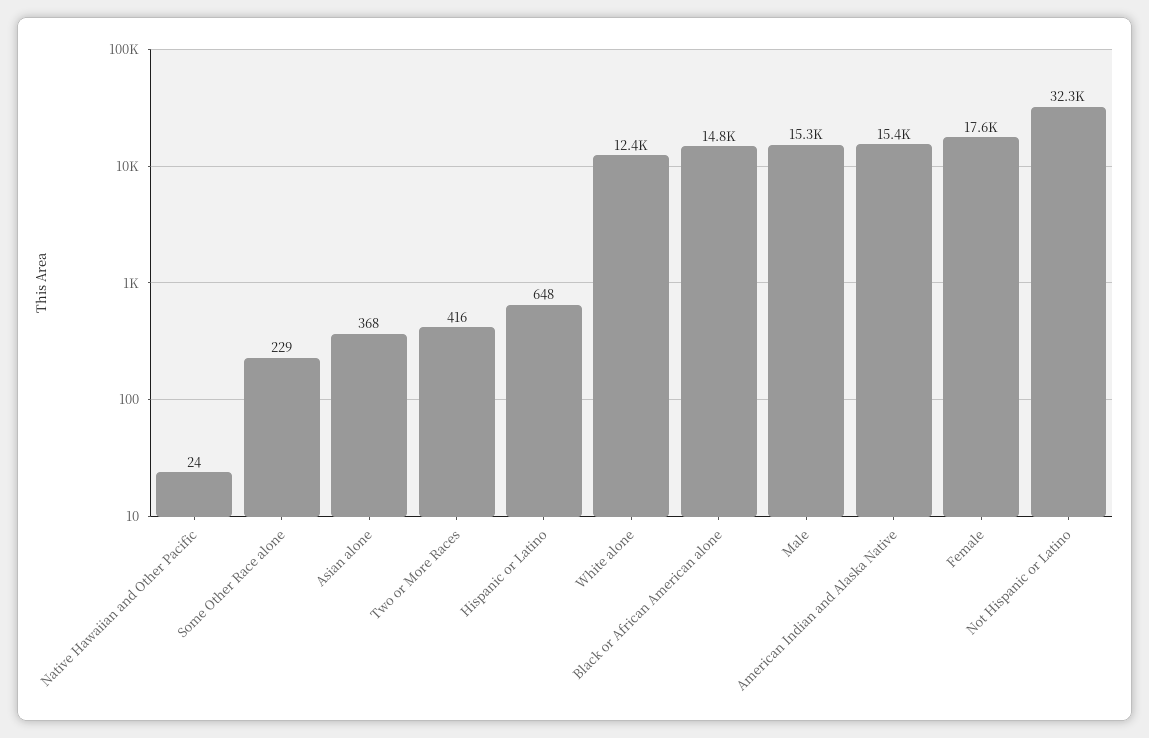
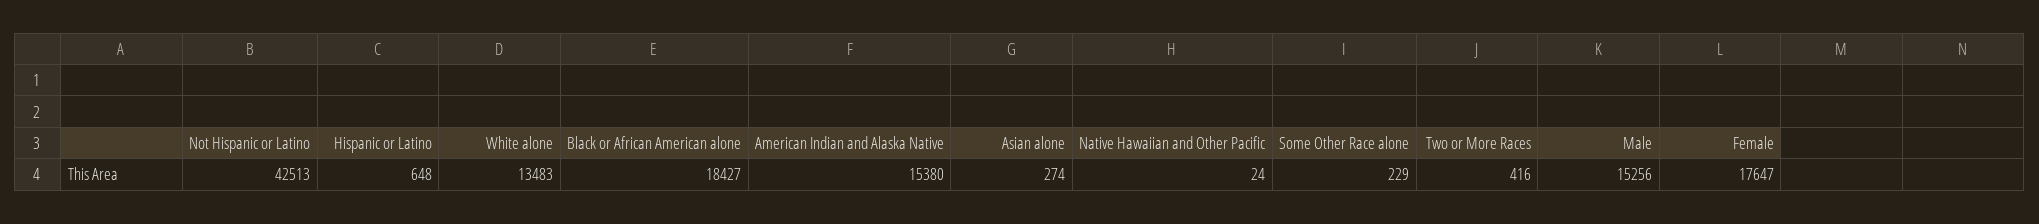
  {
    "Native Hawaiian and Other Pacific": 24,
    "Some Other Race alone": 229,
-   "Asian alone": 368,
+   "Asian alone": 274,
    "Two or More Races": 416,
    "Hispanic or Latino": 648,
-   "White alone": 12400,
+   "White alone": 13483,
-   "Black or African American alone": 14800,
+   "Black or African American alone": 18427,
    "Male": 15256,
    "American Indian and Alaska Native": 15380,
    "Female": 17647,
-   "Not Hispanic or Latino": 32300
+   "Not Hispanic or Latino": 42513
  }

